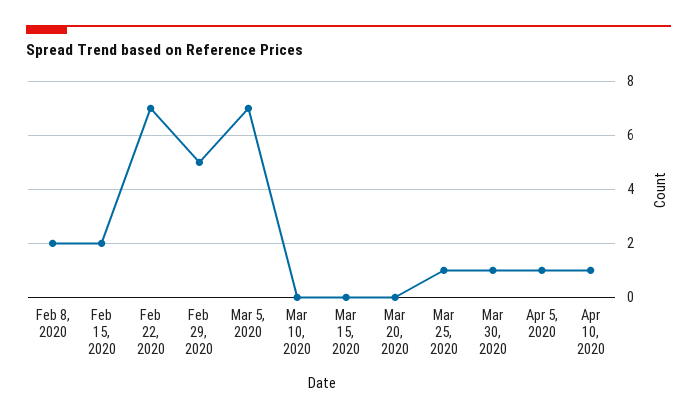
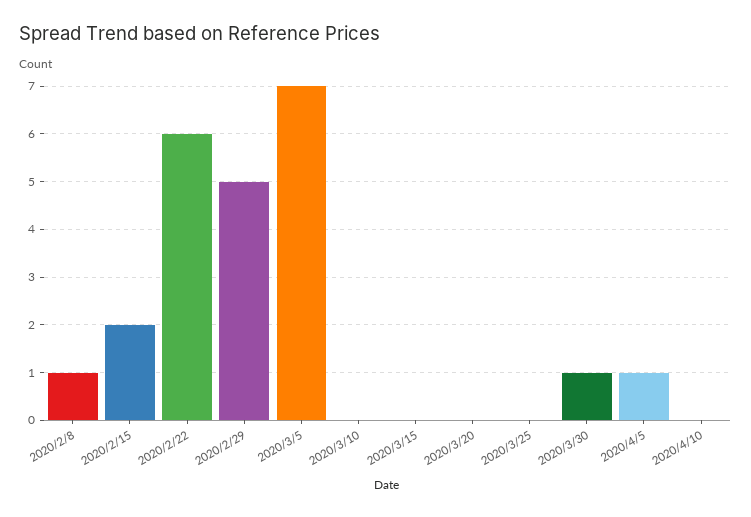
  {
-   "Feb 8, 2020": 2,
+   "Feb 8, 2020": 1,
    "Feb 15, 2020": 2,
-   "Feb 22, 2020": 7,
+   "Feb 22, 2020": 6,
    "Feb 29, 2020": 5,
    "Mar 5, 2020": 7,
    "Mar 10, 2020": 0,
    "Mar 15, 2020": 0,
    "Mar 20, 2020": 0,
-   "Mar 25, 2020": 1,
+   "Mar 25, 2020": 0,
    "Mar 30, 2020": 1,
    "Apr 5, 2020": 1,
-   "Apr 10, 2020": 1
+   "Apr 10, 2020": 0
  }

